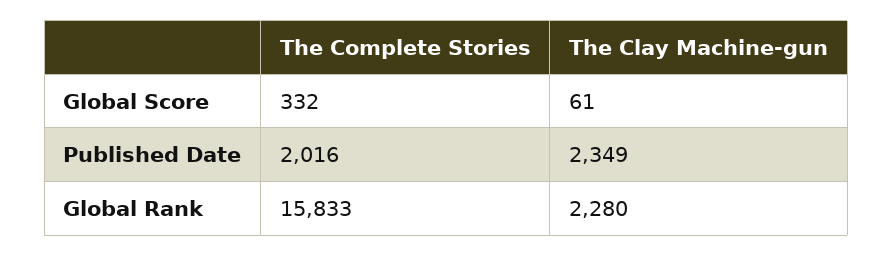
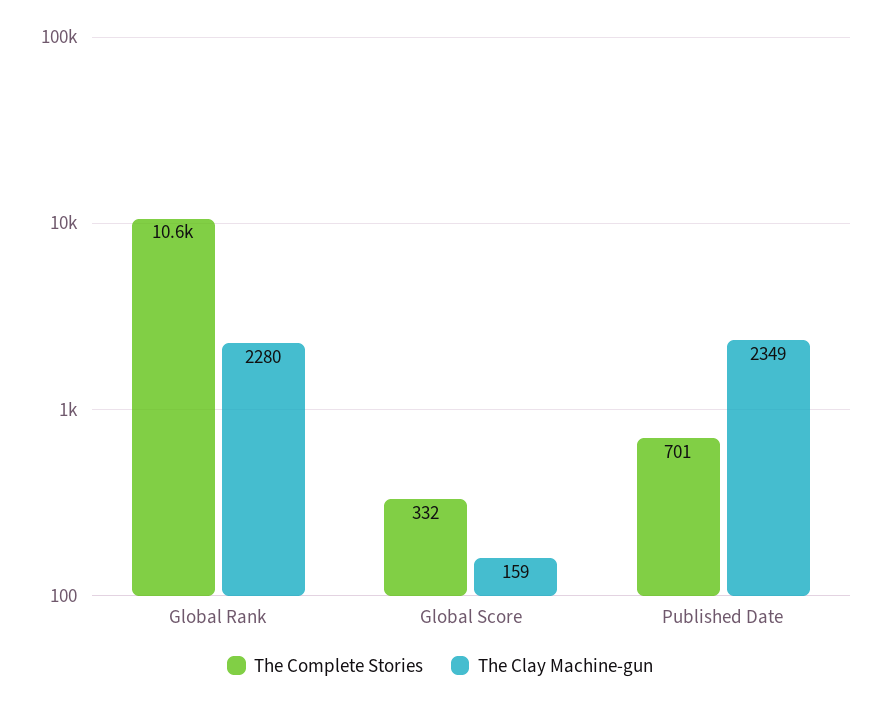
  {
    "The Complete Stories": {
      "Global Score": 332,
-     "Published Date": 2016,
+     "Published Date": 701,
-     "Global Rank": 15833
+     "Global Rank": 10600
    },
    "The Clay Machine-gun": {
-     "Global Score": 61,
+     "Global Score": 159,
      "Published Date": 2349,
      "Global Rank": 2280
    }
  }

